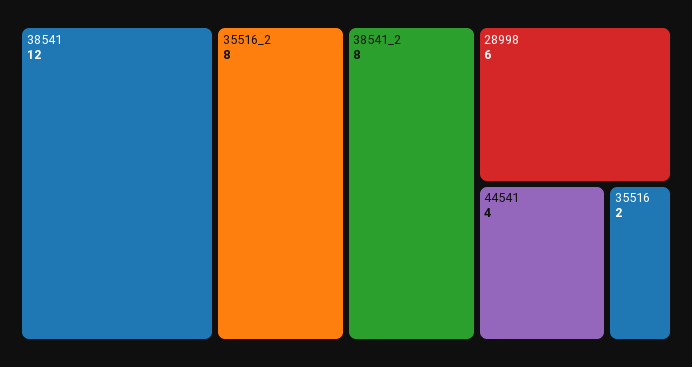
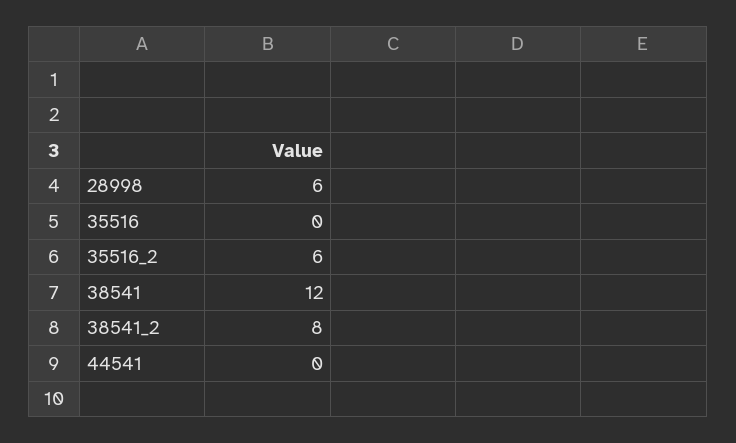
  {
    "38541": 12,
-   "35516_2": 8,
+   "35516_2": 6,
    "38541_2": 8,
    "28998": 6,
-   "44541": 4,
+   "44541": 0,
-   "35516": 2
+   "35516": 0
  }

